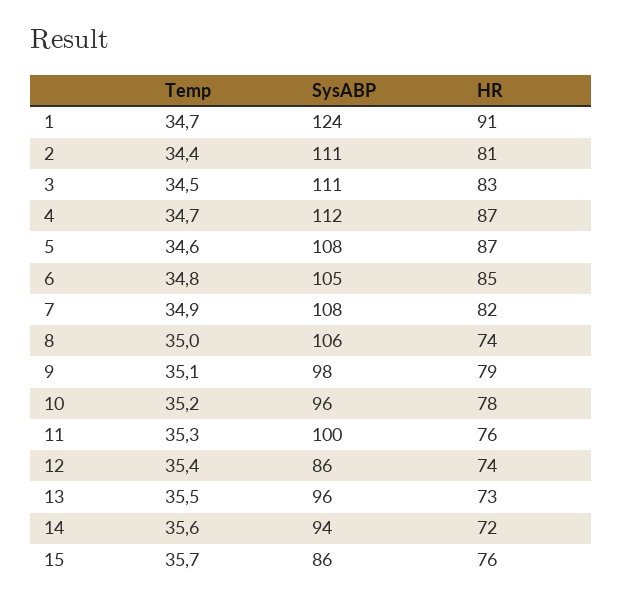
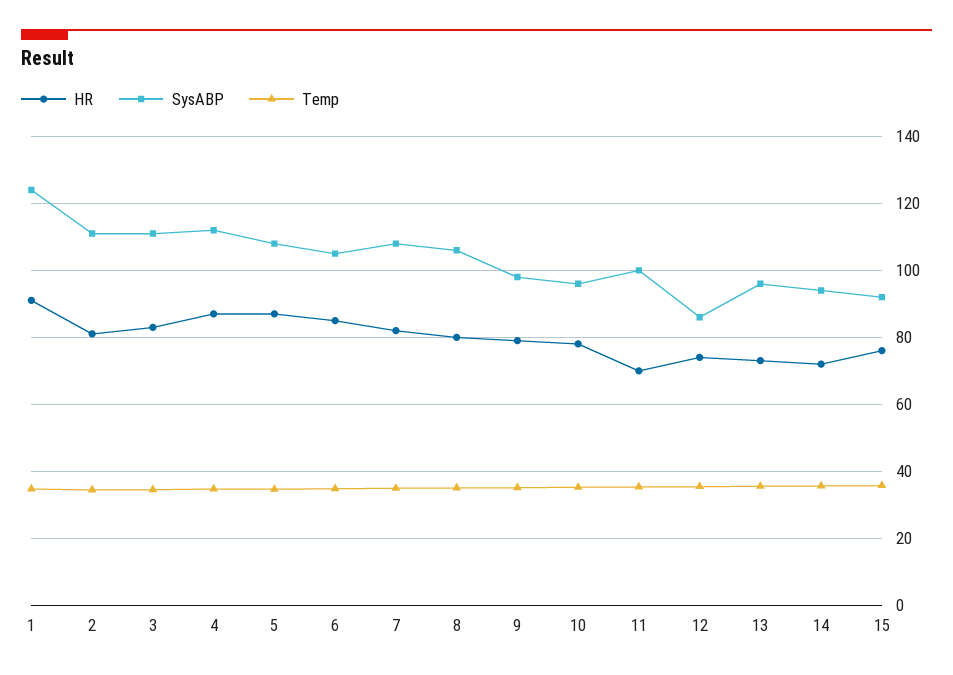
  {
    "Temp": {
      "1": 34.7,
      "2": 34.4,
      "3": 34.5,
      "4": 34.7,
      "5": 34.6,
      "6": 34.8,
      "7": 34.9,
      "8": 35,
      "9": 35.1,
      "10": 35.2,
      "11": 35.3,
      "12": 35.4,
      "13": 35.5,
      "14": 35.6,
      "15": 35.7
    },
    "SysABP": {
      "1": 124,
      "2": 111,
      "3": 111,
      "4": 112,
      "5": 108,
      "6": 105,
      "7": 108,
      "8": 106,
      "9": 98,
      "10": 96,
      "11": 100,
      "12": 86,
      "13": 96,
      "14": 94,
-     "15": 86
+     "15": 92
    },
    "HR": {
      "1": 91,
      "2": 81,
      "3": 83,
      "4": 87,
      "5": 87,
      "6": 85,
      "7": 82,
-     "8": 74,
+     "8": 80,
      "9": 79,
      "10": 78,
-     "11": 76,
+     "11": 70,
      "12": 74,
      "13": 73,
      "14": 72,
      "15": 76
    }
  }

